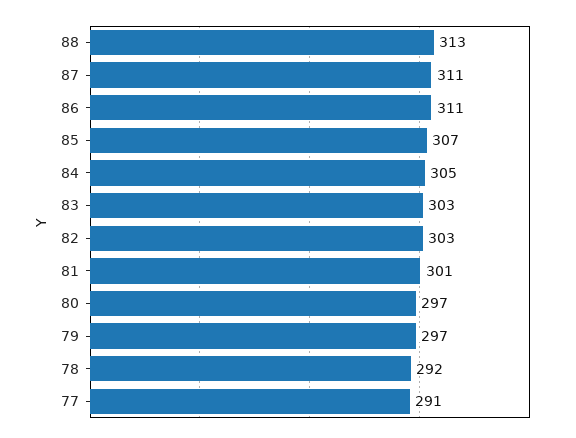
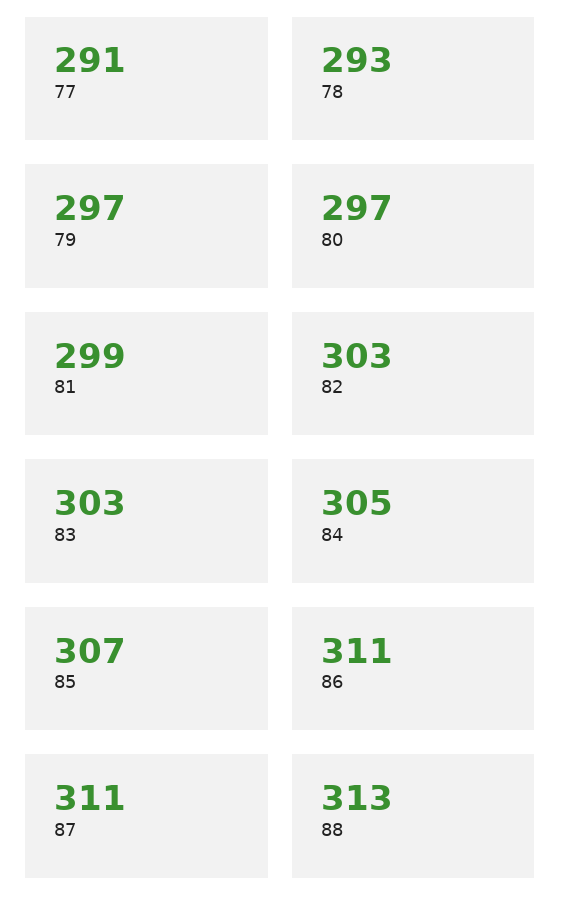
  {
    "88": 313,
    "87": 311,
    "86": 311,
    "85": 307,
    "84": 305,
    "83": 303,
    "82": 303,
-   "81": 301,
+   "81": 299,
    "80": 297,
    "79": 297,
-   "78": 292,
+   "78": 293,
    "77": 291
  }

